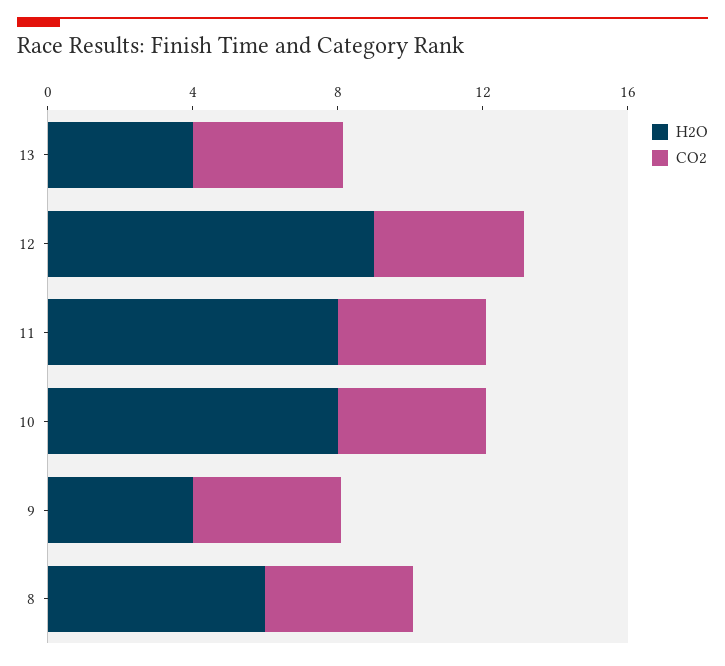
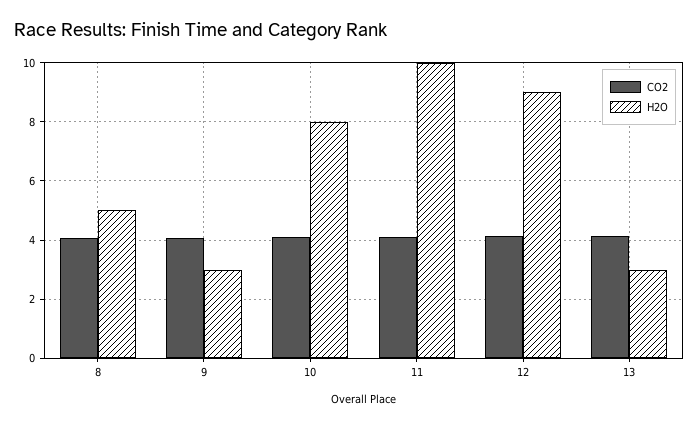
  {
    "H2O": {
-     "13": 4,
+     "13": 3,
      "12": 9,
-     "11": 8,
+     "11": 10,
      "10": 8,
-     "9": 4,
+     "9": 3,
-     "8": 6
+     "8": 5
    },
    "CO2": {
      "13": 4.25,
      "12": 4.25,
      "11": 4,
      "10": 4,
      "9": 4,
      "8": 4
    }
  }

